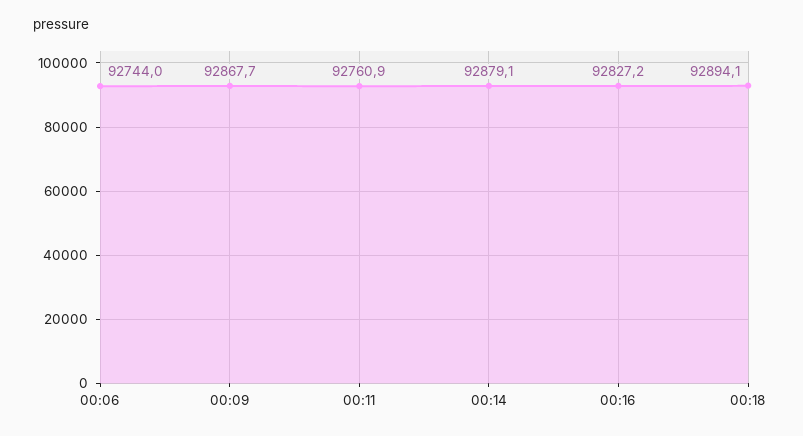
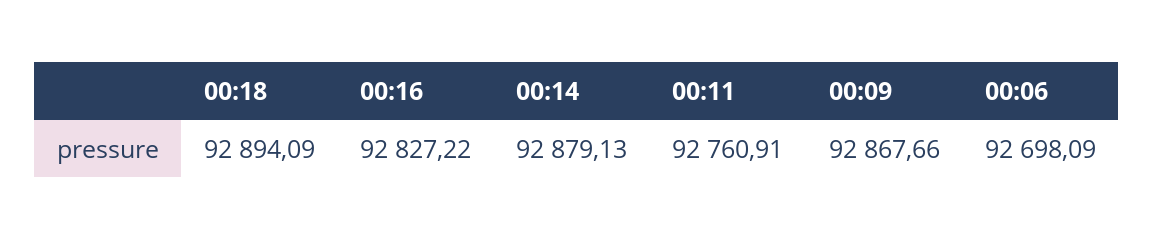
  {
-   "00:06": 92744,
+   "00:06": 92698.09,
    "00:09": 92867.66,
    "00:11": 92760.91,
    "00:14": 92879.13,
    "00:16": 92827.22,
    "00:18": 92894.09
  }

